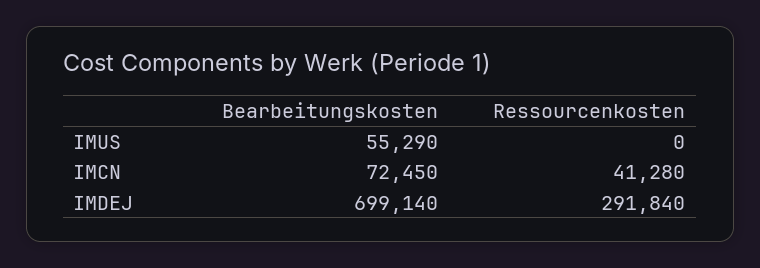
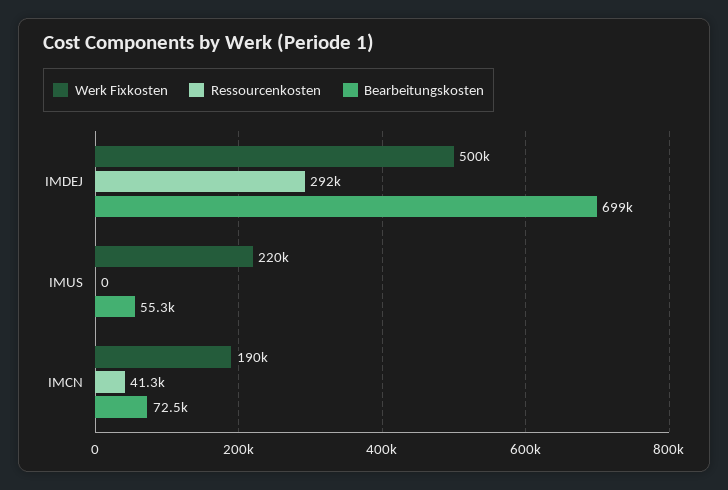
  {
    "Bearbeitungskosten": {
      "IMUS": 55290,
      "IMCN": 72450,
      "IMDEJ": 699140
    },
    "Ressourcenkosten": {
      "IMUS": 0,
      "IMCN": 41280,
      "IMDEJ": 291840
-   }
+   },
+   "Werk Fixkosten": {
+     "IMDEJ": 500000,
+     "IMUS": 220000,
+     "IMCN": 190000
+   }
  }

